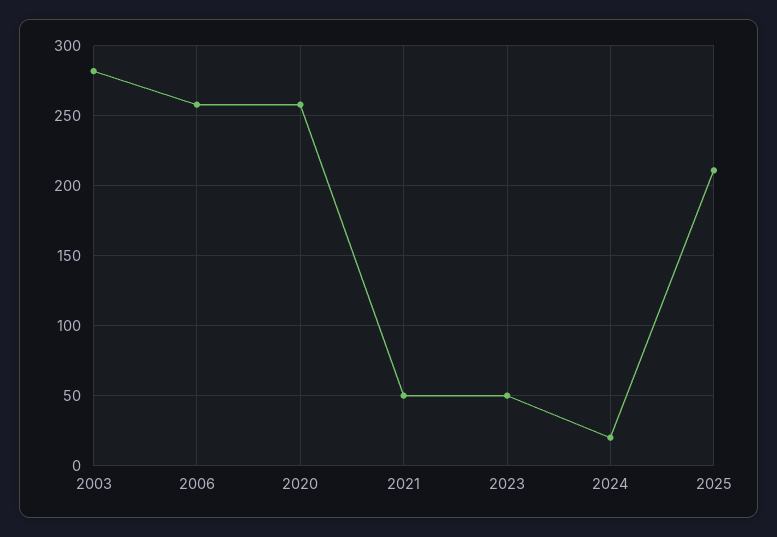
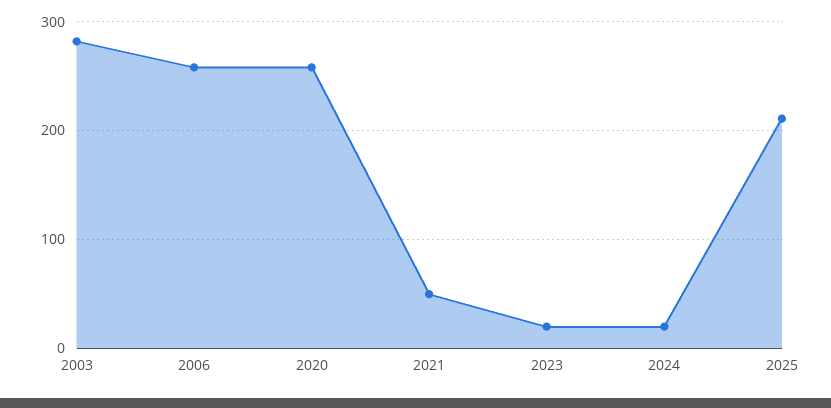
  {
    "2003": 280,
    "2006": 260,
    "2020": 260,
    "2021": 50,
-   "2023": 50,
+   "2023": 20,
    "2024": 20,
    "2025": 210
  }

